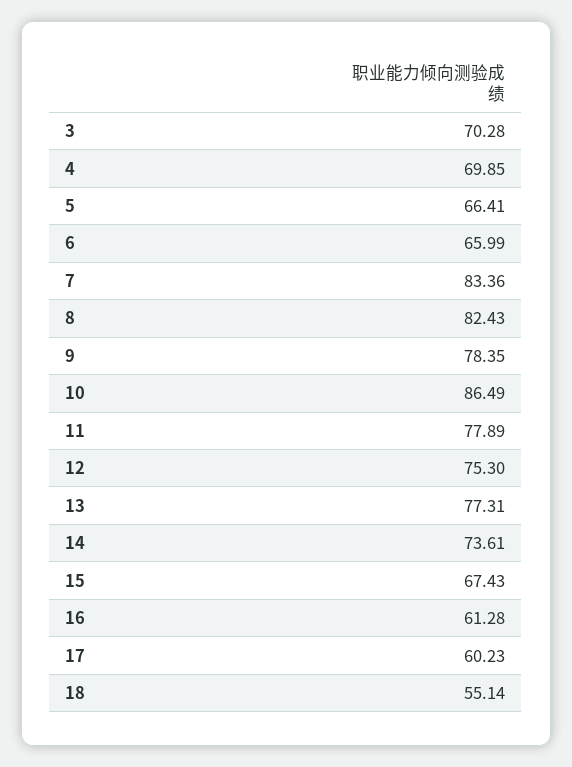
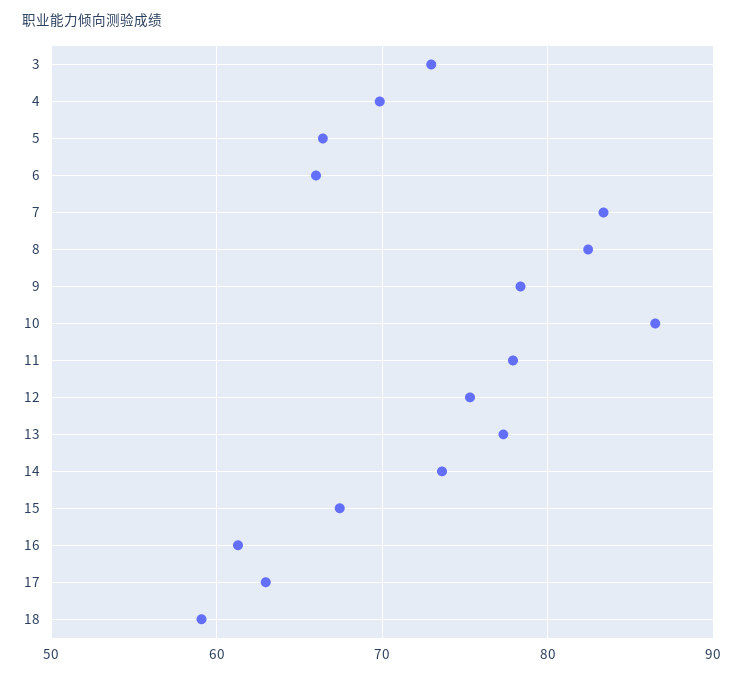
  {
-   "3": 70.28,
+   "3": 73,
    "4": 69.85,
    "5": 66.41,
    "6": 65.99,
    "7": 83.36,
    "8": 82.43,
    "9": 78.35,
    "10": 86.49,
    "11": 77.89,
    "12": 75.3,
    "13": 77.31,
    "14": 73.61,
    "15": 67.43,
    "16": 61.28,
-   "17": 60.23,
+   "17": 63,
-   "18": 55.14
+   "18": 59
  }

